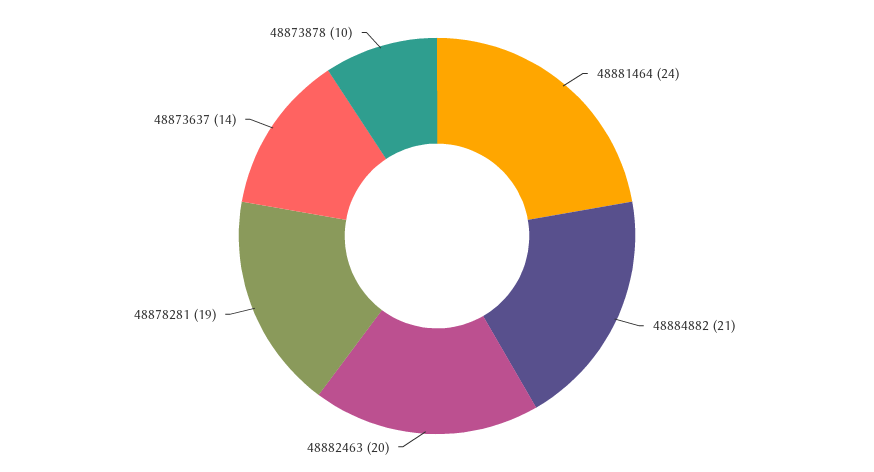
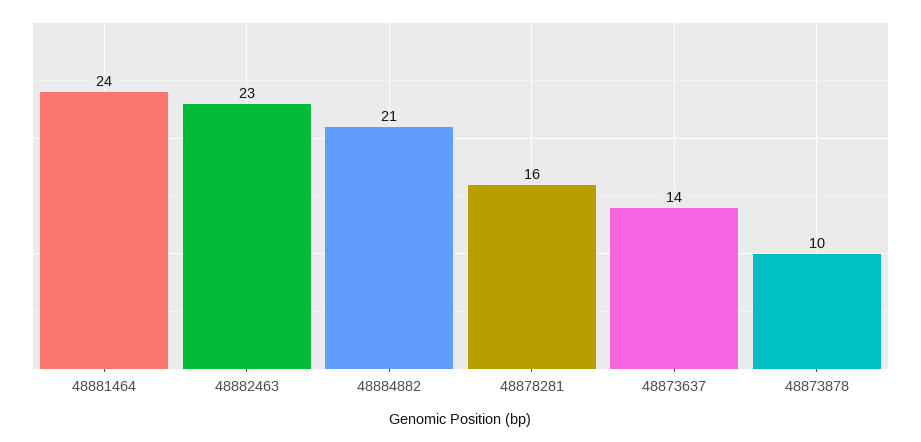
  {
    "48881464": 24,
    "48884882": 21,
-   "48882463": 20,
+   "48882463": 23,
-   "48878281": 19,
+   "48878281": 16,
    "48873637": 14,
    "48873878": 10
  }

